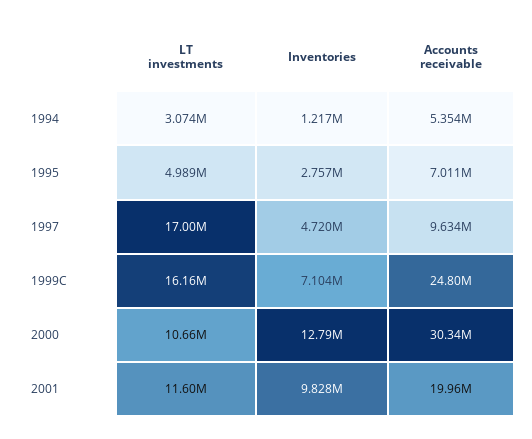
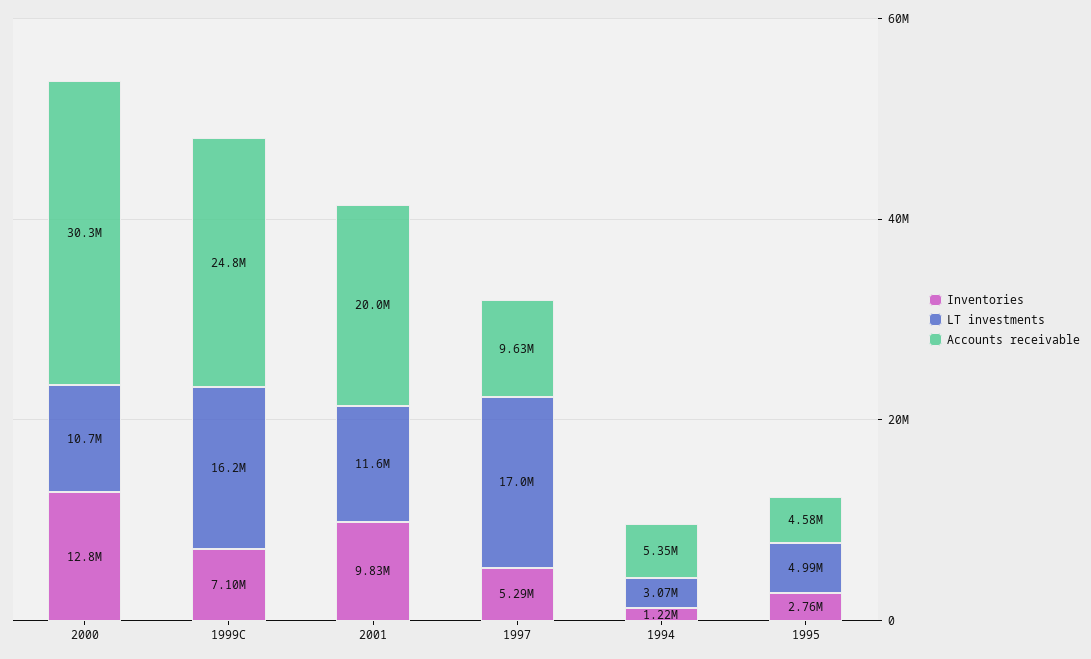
  {
    "LT investments": {
      "1994": 3074000,
      "1995": 4989000,
      "1997": 17000000,
      "1999C": 16160000,
      "2000": 10660000,
      "2001": 11600000
    },
    "Inventories": {
      "1994": 1217000,
      "1995": 2757000,
-     "1997": 4720000,
+     "1997": 5290000,
      "1999C": 7104000,
      "2000": 12790000,
      "2001": 9828000
    },
    "Accounts receivable": {
      "1994": 5354000,
-     "1995": 7011000,
+     "1995": 4580000,
      "1997": 9634000,
      "1999C": 24800000,
      "2000": 30340000,
      "2001": 19960000
    }
  }

